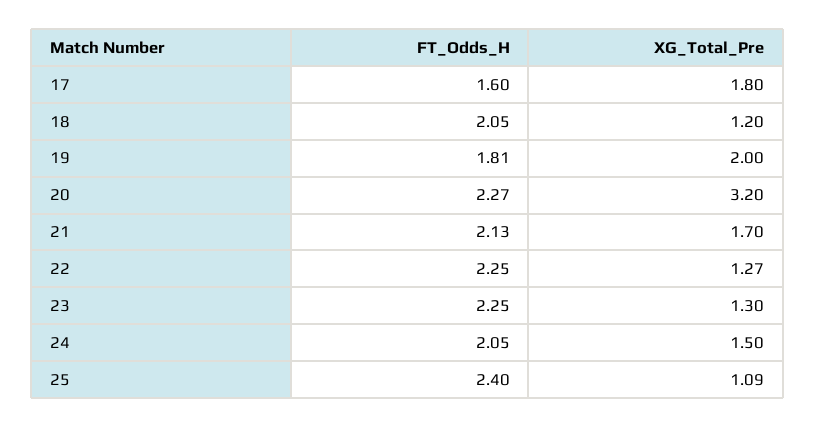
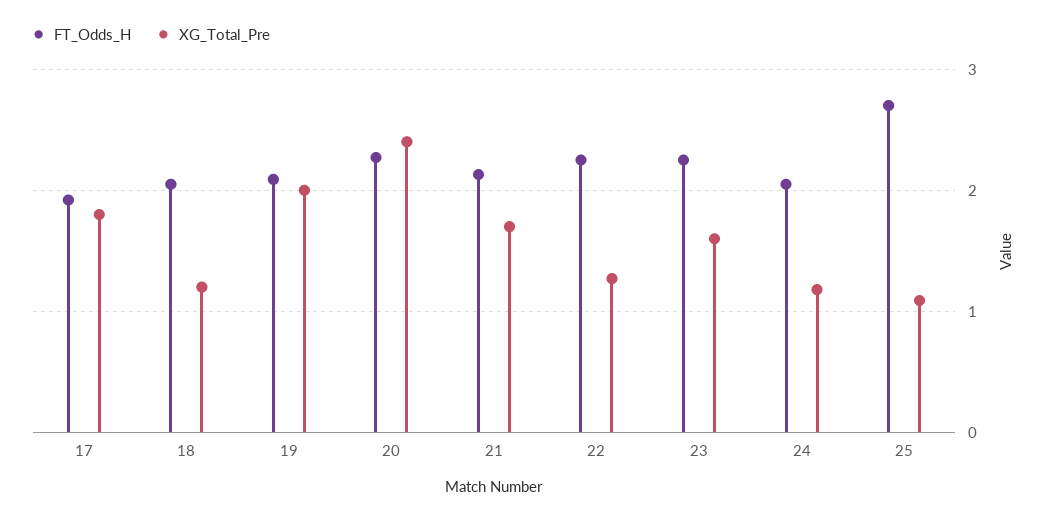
  {
    "FT_Odds_H": {
-     "17": 1.6,
+     "17": 1.9,
      "18": 2.05,
-     "19": 1.81,
+     "19": 2.1,
      "20": 2.27,
      "21": 2.13,
      "22": 2.25,
      "23": 2.25,
      "24": 2.05,
-     "25": 2.4
+     "25": 2.7
    },
    "XG_Total_Pre": {
      "17": 1.8,
      "18": 1.2,
      "19": 2,
-     "20": 3.2,
+     "20": 2.4,
      "21": 1.7,
      "22": 1.27,
-     "23": 1.3,
+     "23": 1.6,
-     "24": 1.5,
+     "24": 1.2,
      "25": 1.09
    }
  }

